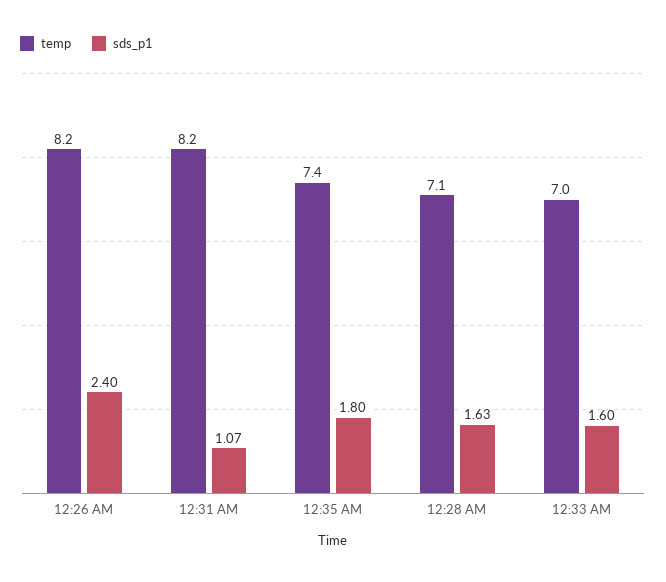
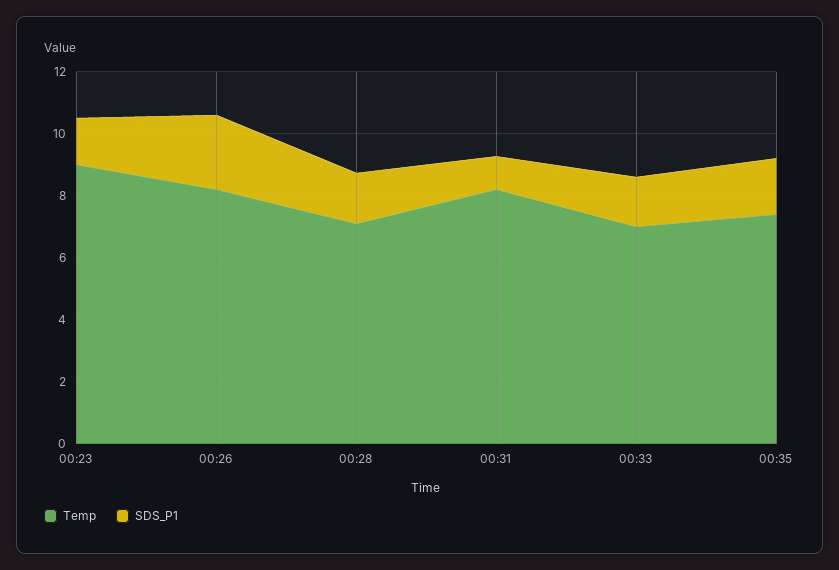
  {
    "temp": {
      "12:26 AM": 8.2,
      "12:31 AM": 8.2,
      "12:35 AM": 7.4,
      "12:28 AM": 7.1,
-     "12:33 AM": 7
+     "12:33 AM": 7,
+     "00:23": 9
    },
    "sds_p1": {
      "12:26 AM": 2.4,
      "12:31 AM": 1.07,
      "12:35 AM": 1.8,
      "12:28 AM": 1.63,
-     "12:33 AM": 1.6
+     "12:33 AM": 1.6,
+     "00:23": 1.5
    }
  }

